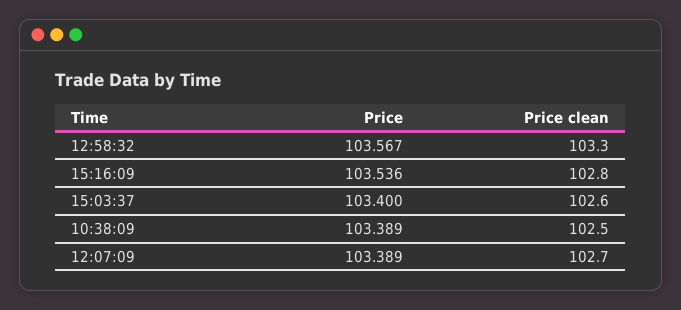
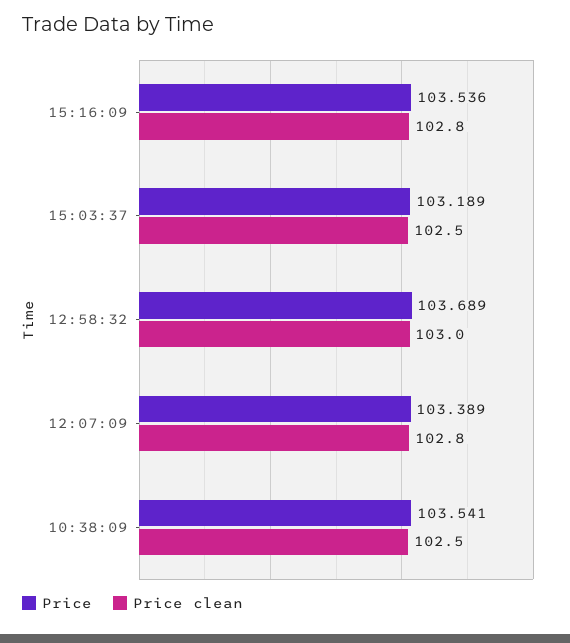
  {
    "Price": {
-     "12:58:32": 103.567,
+     "12:58:32": 103.689,
      "15:16:09": 103.536,
-     "15:03:37": 103.4,
+     "15:03:37": 103.189,
-     "10:38:09": 103.389,
+     "10:38:09": 103.541,
      "12:07:09": 103.389
    },
    "Price clean": {
-     "12:58:32": 103.3,
+     "12:58:32": 103,
      "15:16:09": 102.8,
-     "15:03:37": 102.6,
+     "15:03:37": 102.5,
      "10:38:09": 102.5,
-     "12:07:09": 102.7
+     "12:07:09": 102.8
    }
  }

